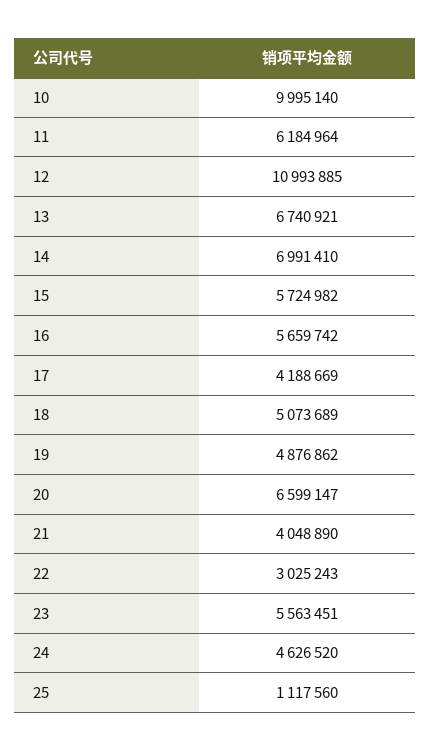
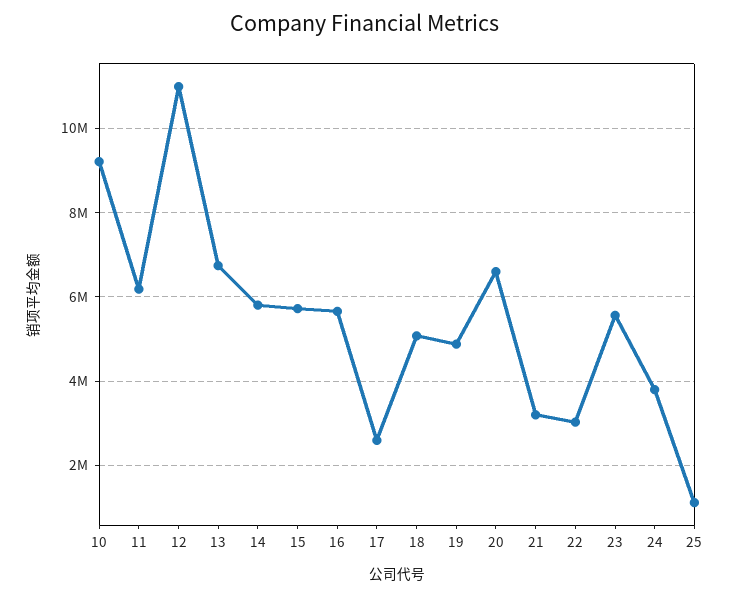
  {
-   "10": 9995140,
+   "10": 9200000,
    "11": 6184964,
    "12": 10993885,
    "13": 6740921,
-   "14": 6991410,
+   "14": 5800000,
    "15": 5724982,
    "16": 5659742,
-   "17": 4188669,
+   "17": 2600000,
    "18": 5073689,
    "19": 4876862,
    "20": 6599147,
-   "21": 4048890,
+   "21": 3200000,
    "22": 3025243,
    "23": 5563451,
-   "24": 4626520,
+   "24": 3800000,
    "25": 1117560
  }

